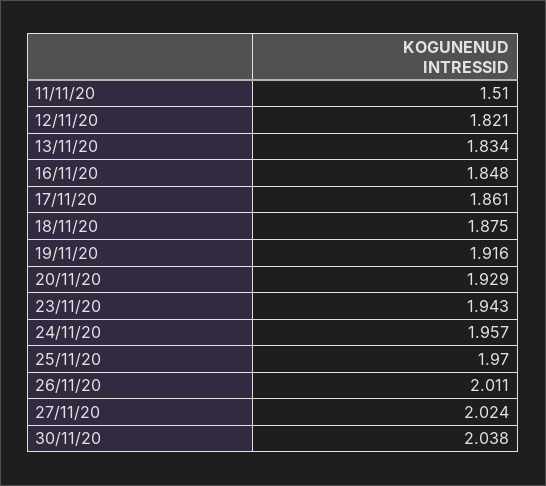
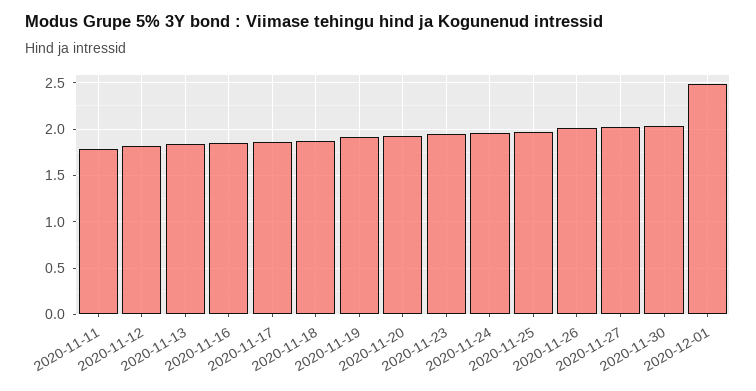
  {
-   "11/11/20": 1.51,
+   "11/11/20": 1.8,
    "12/11/20": 1.821,
    "13/11/20": 1.834,
    "16/11/20": 1.848,
    "17/11/20": 1.861,
    "18/11/20": 1.875,
    "19/11/20": 1.916,
    "20/11/20": 1.929,
    "23/11/20": 1.943,
    "24/11/20": 1.957,
    "25/11/20": 1.97,
    "26/11/20": 2.011,
    "27/11/20": 2.024,
-   "30/11/20": 2.038
+   "30/11/20": 2.038,
+   "2020-12-01": 2.5
  }

